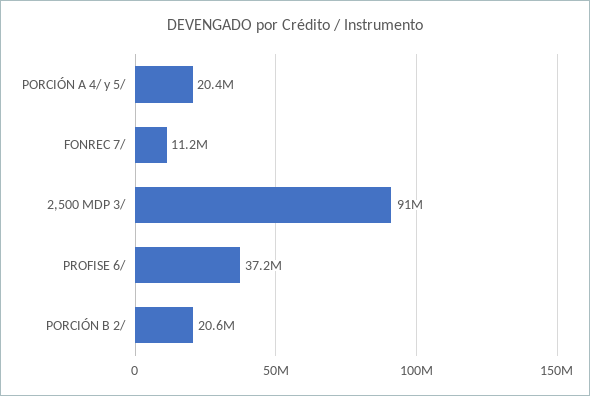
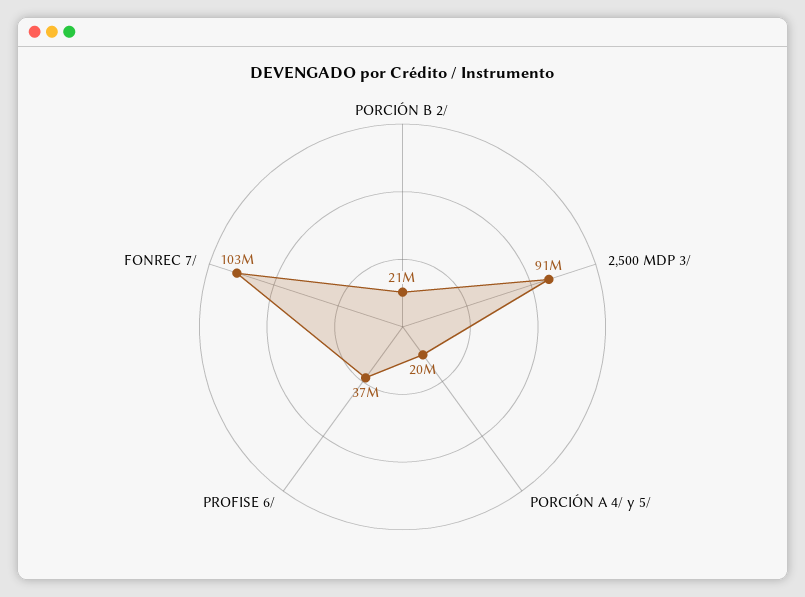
  {
    "PORCIÓN A 4/ y 5/": 20400000,
-   "FONREC 7/": 11200000,
+   "FONREC 7/": 103000000,
    "2,500 MDP 3/": 91000000,
    "PROFISE 6/": 37200000,
    "PORCIÓN B 2/": 20600000
  }

